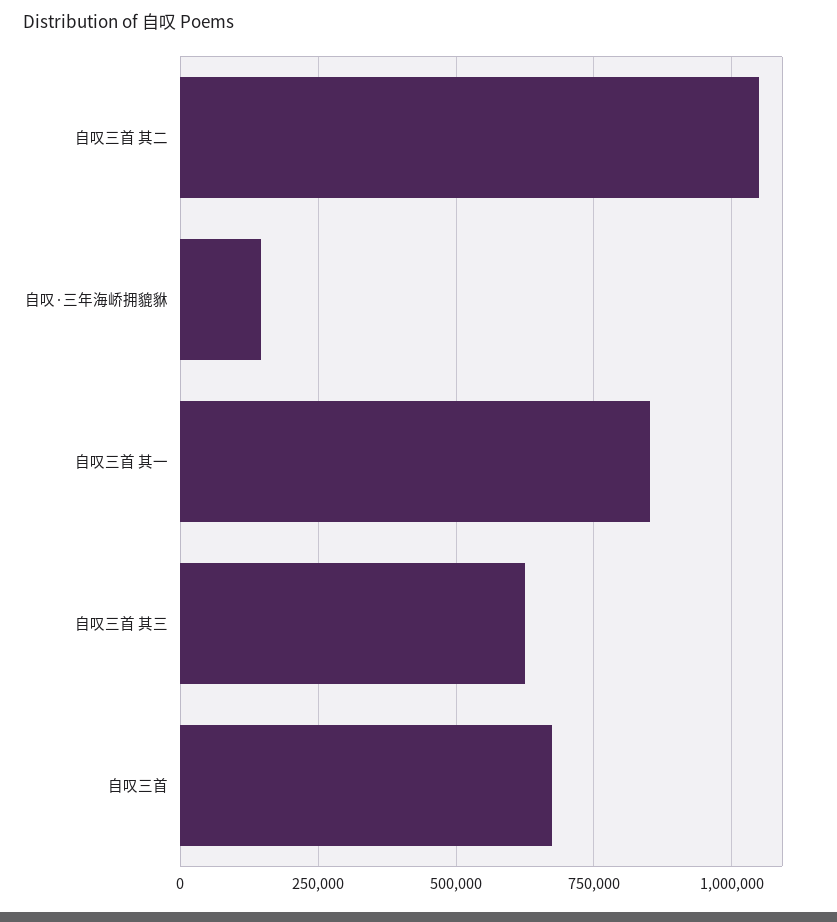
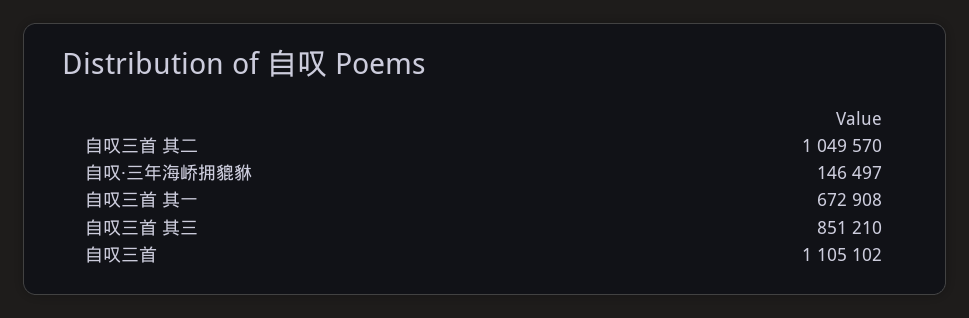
  {
    "自叹三首 其二": 1049570,
    "自叹·三年海峤拥貔貅": 146497,
-   "自叹三首 其一": 850000,
+   "自叹三首 其一": 672908,
-   "自叹三首 其三": 625000,
+   "自叹三首 其三": 851210,
-   "自叹三首": 675000
+   "自叹三首": 1105102
  }

